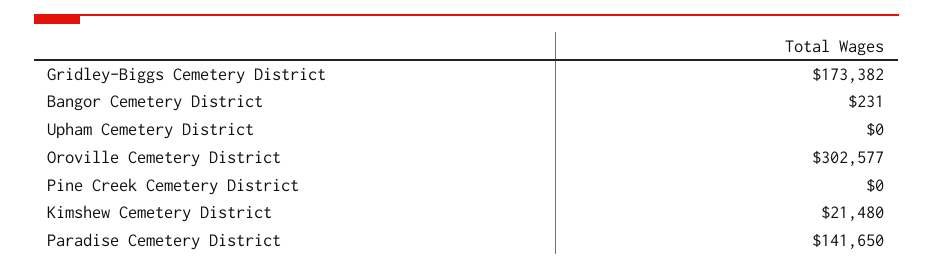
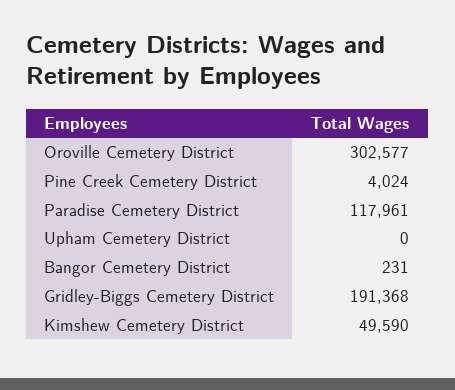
  {
-   "Gridley-Biggs Cemetery District": 173382,
+   "Gridley-Biggs Cemetery District": 191368,
    "Bangor Cemetery District": 231,
    "Upham Cemetery District": 0,
    "Oroville Cemetery District": 302577,
-   "Pine Creek Cemetery District": 0,
+   "Pine Creek Cemetery District": 4024,
-   "Kimshew Cemetery District": 21480,
+   "Kimshew Cemetery District": 49590,
-   "Paradise Cemetery District": 141650
+   "Paradise Cemetery District": 117961
  }

